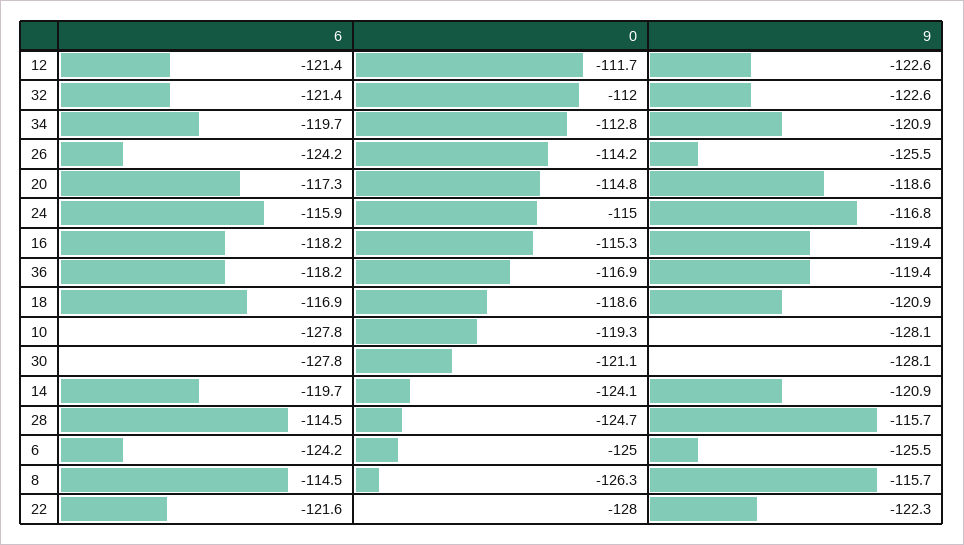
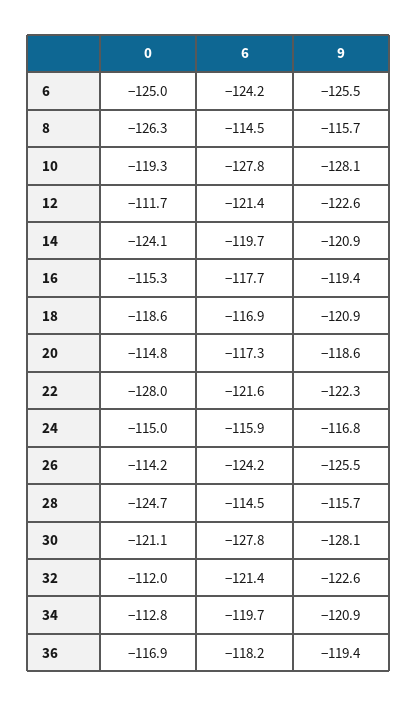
  {
    "6": {
      "12": -121.4,
      "32": -121.4,
      "34": -119.7,
      "26": -124.2,
      "20": -117.3,
      "24": -115.9,
-     "16": -118.2,
+     "16": -117.7,
      "36": -118.2,
      "18": -116.9,
      "10": -127.8,
      "30": -127.8,
      "14": -119.7,
      "28": -114.5,
      "6": -124.2,
      "8": -114.5,
      "22": -121.6
    },
    "0": {
      "12": -111.7,
      "32": -112,
      "34": -112.8,
      "26": -114.2,
      "20": -114.8,
      "24": -115,
      "16": -115.3,
      "36": -116.9,
      "18": -118.6,
      "10": -119.3,
      "30": -121.1,
      "14": -124.1,
      "28": -124.7,
      "6": -125,
      "8": -126.3,
      "22": -128
    },
    "9": {
      "12": -122.6,
      "32": -122.6,
      "34": -120.9,
      "26": -125.5,
      "20": -118.6,
      "24": -116.8,
      "16": -119.4,
      "36": -119.4,
      "18": -120.9,
      "10": -128.1,
      "30": -128.1,
      "14": -120.9,
      "28": -115.7,
      "6": -125.5,
      "8": -115.7,
      "22": -122.3
    }
  }

